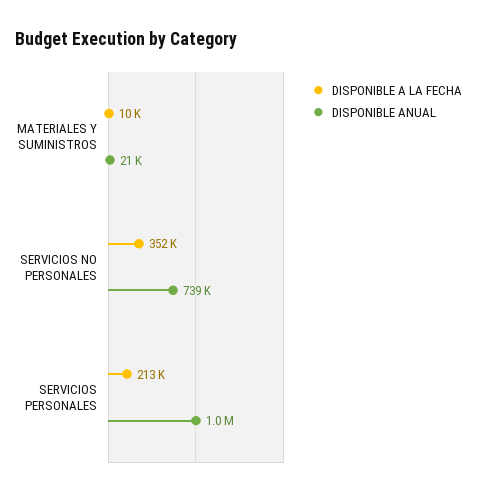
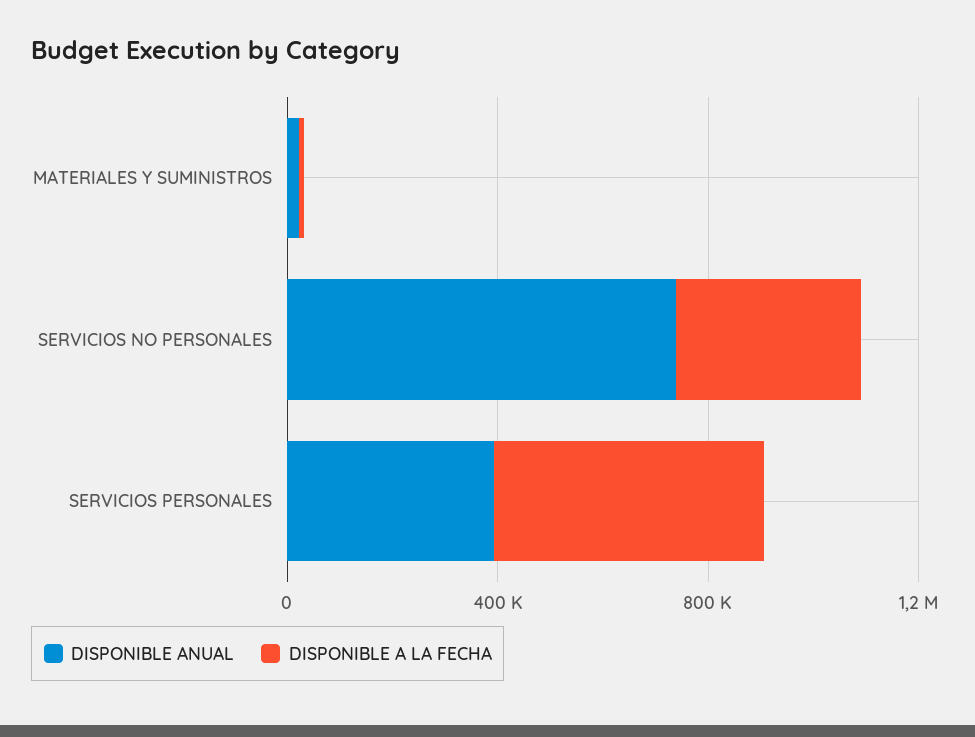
  {
    "DISPONIBLE A LA FECHA": {
      "MATERIALES Y SUMINISTROS": 10000,
      "SERVICIOS NO PERSONALES": 352000,
-     "SERVICIOS PERSONALES": 213000
+     "SERVICIOS PERSONALES": 500000
    },
    "DISPONIBLE ANUAL": {
      "MATERIALES Y SUMINISTROS": 21000,
      "SERVICIOS NO PERSONALES": 739000,
-     "SERVICIOS PERSONALES": 1000000
+     "SERVICIOS PERSONALES": 400000
    }
  }

